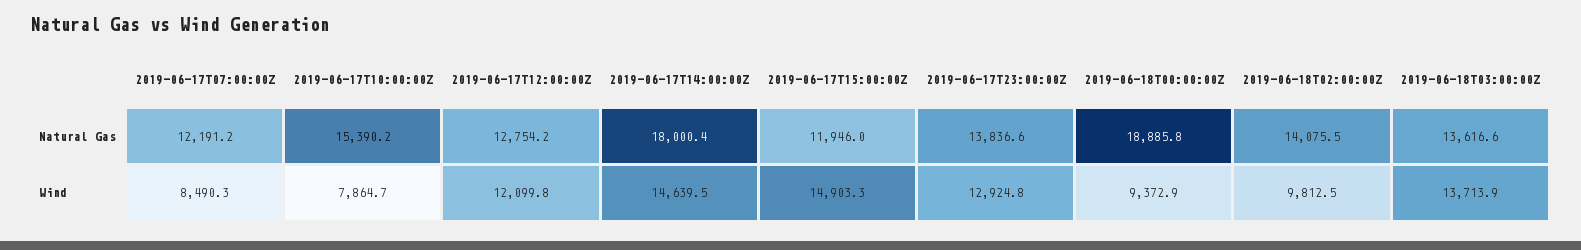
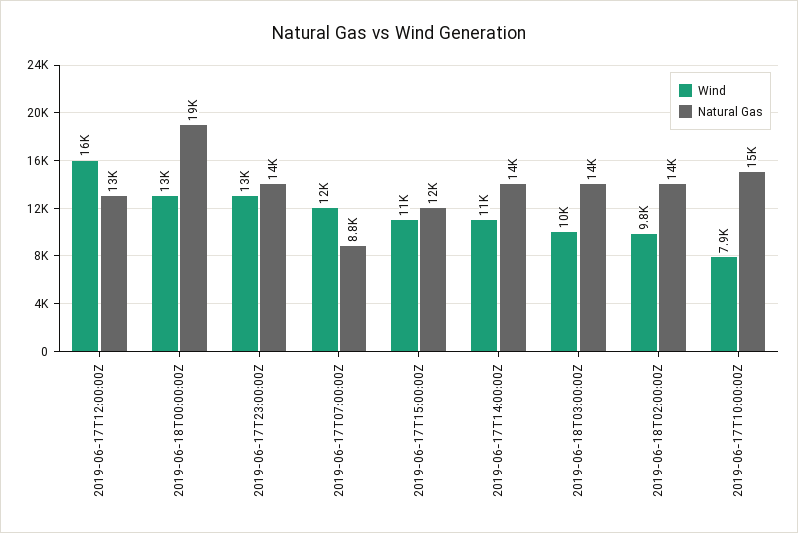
  {
    "Natural Gas": {
-     "2019-06-17T07:00:00Z": 12191.2,
+     "2019-06-17T07:00:00Z": 8800,
      "2019-06-17T10:00:00Z": 15390.2,
      "2019-06-17T12:00:00Z": 12754.2,
-     "2019-06-17T14:00:00Z": 18000.4,
+     "2019-06-17T14:00:00Z": 14000,
      "2019-06-17T15:00:00Z": 11946,
      "2019-06-17T23:00:00Z": 13836.6,
      "2019-06-18T00:00:00Z": 18885.8,
      "2019-06-18T02:00:00Z": 14075.5,
      "2019-06-18T03:00:00Z": 13616.6
    },
    "Wind": {
-     "2019-06-17T07:00:00Z": 8490.3,
+     "2019-06-17T07:00:00Z": 12000,
      "2019-06-17T10:00:00Z": 7864.7,
-     "2019-06-17T12:00:00Z": 12099.8,
+     "2019-06-17T12:00:00Z": 16000,
-     "2019-06-17T14:00:00Z": 14639.5,
+     "2019-06-17T14:00:00Z": 11000,
-     "2019-06-17T15:00:00Z": 14903.3,
+     "2019-06-17T15:00:00Z": 11000,
      "2019-06-17T23:00:00Z": 12924.8,
-     "2019-06-18T00:00:00Z": 9372.9,
+     "2019-06-18T00:00:00Z": 13000,
      "2019-06-18T02:00:00Z": 9812.5,
-     "2019-06-18T03:00:00Z": 13713.9
+     "2019-06-18T03:00:00Z": 10000
    }
  }

